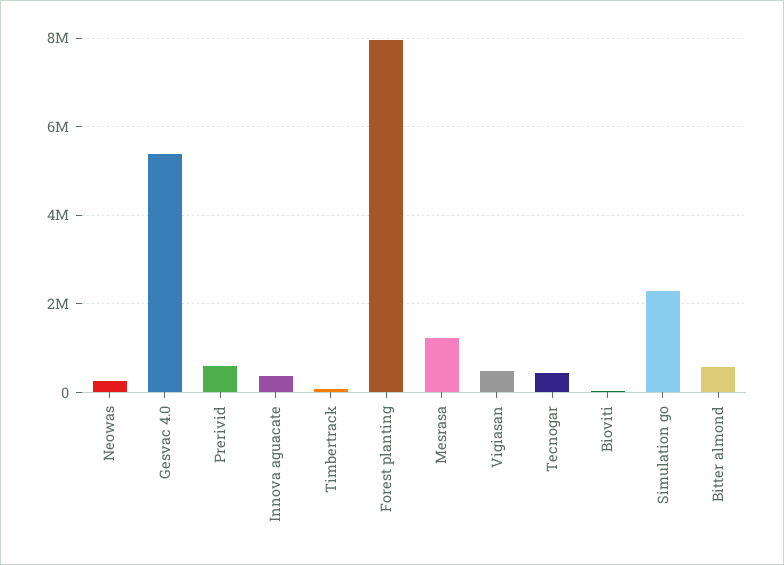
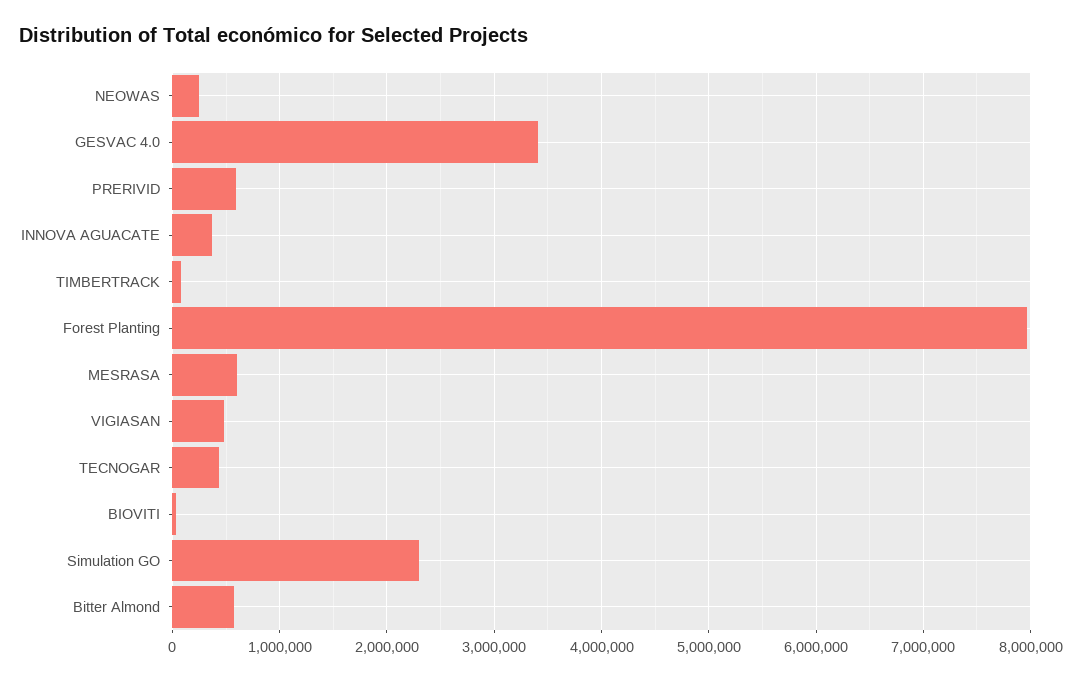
  {
    "Neowas": 200000,
-   "Gesvac 4.0": 5400000,
+   "Gesvac 4.0": 3400000,
    "Prerivid": 600000,
    "Innova aguacate": 400000,
    "Timbertrack": 100000,
    "Forest planting": 8000000,
-   "Mesrasa": 1200000,
+   "Mesrasa": 600000,
    "Vigiasan": 500000,
    "Tecnogar": 400000,
    "Bioviti": 0,
    "Simulation go": 2300000,
    "Bitter almond": 600000
  }

